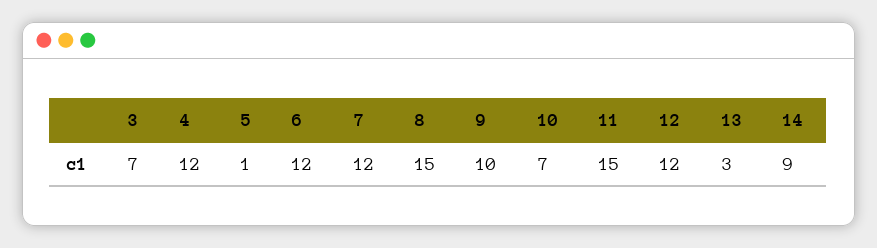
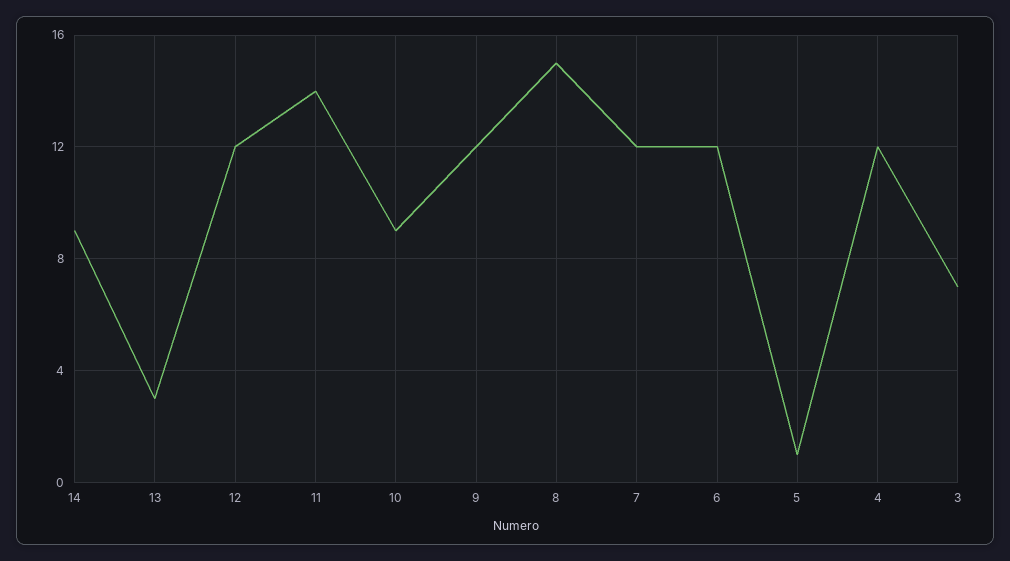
  {
    "3": 7,
    "4": 12,
    "5": 1,
    "6": 12,
    "7": 12,
    "8": 15,
-   "9": 10,
+   "9": 12,
-   "10": 7,
+   "10": 9,
-   "11": 15,
+   "11": 14,
    "12": 12,
    "13": 3,
    "14": 9
  }

